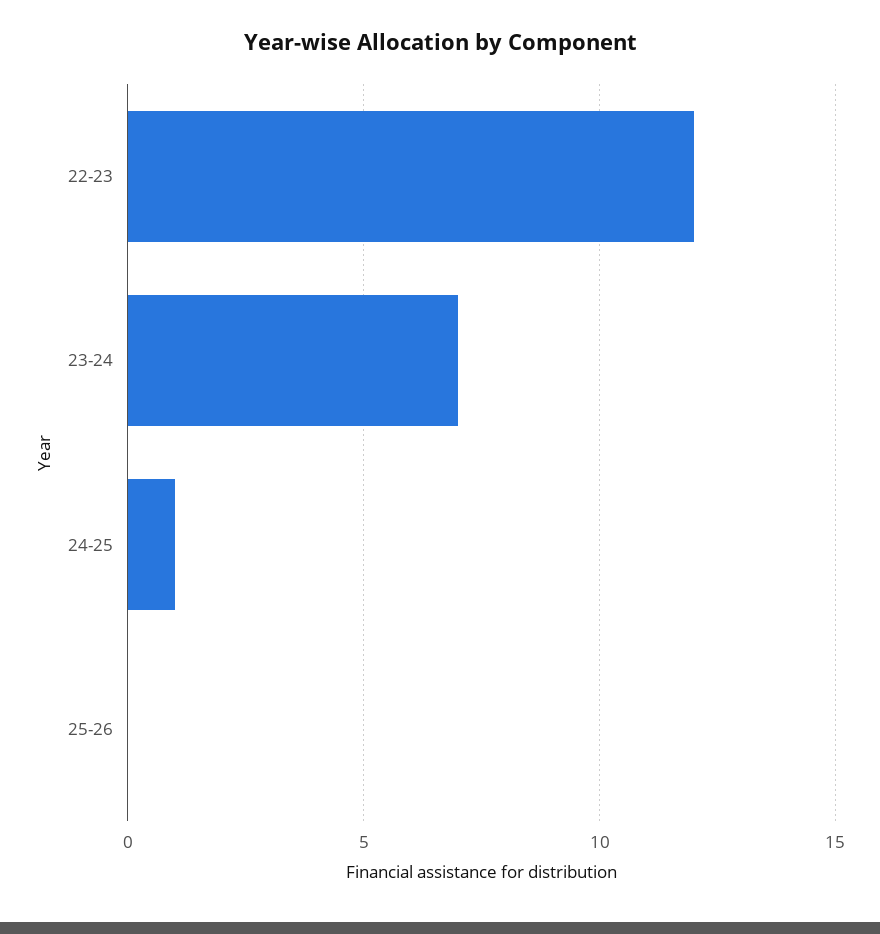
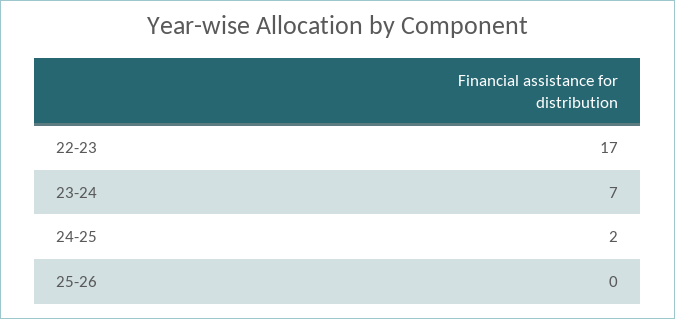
  {
-   "22-23": 12,
+   "22-23": 17,
    "23-24": 7,
-   "24-25": 1,
+   "24-25": 2,
    "25-26": 0
  }

